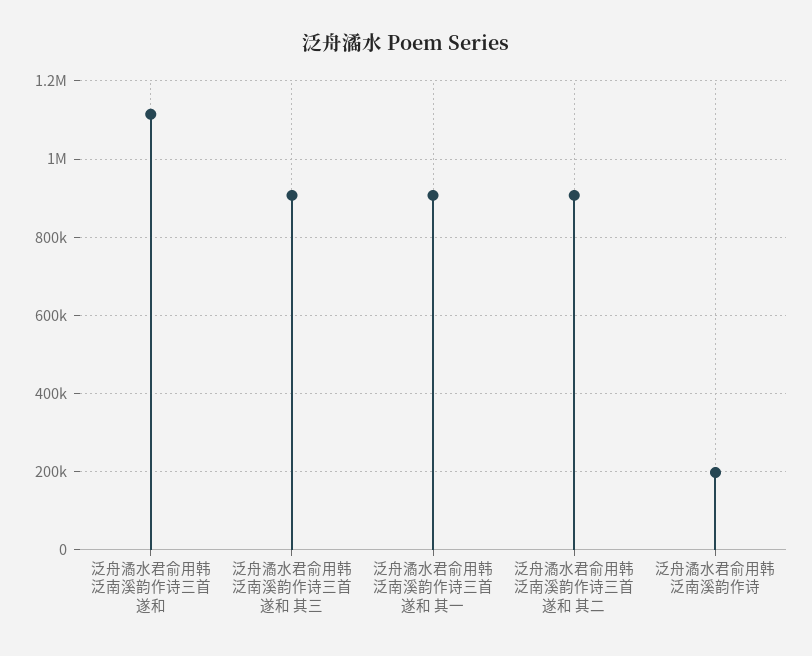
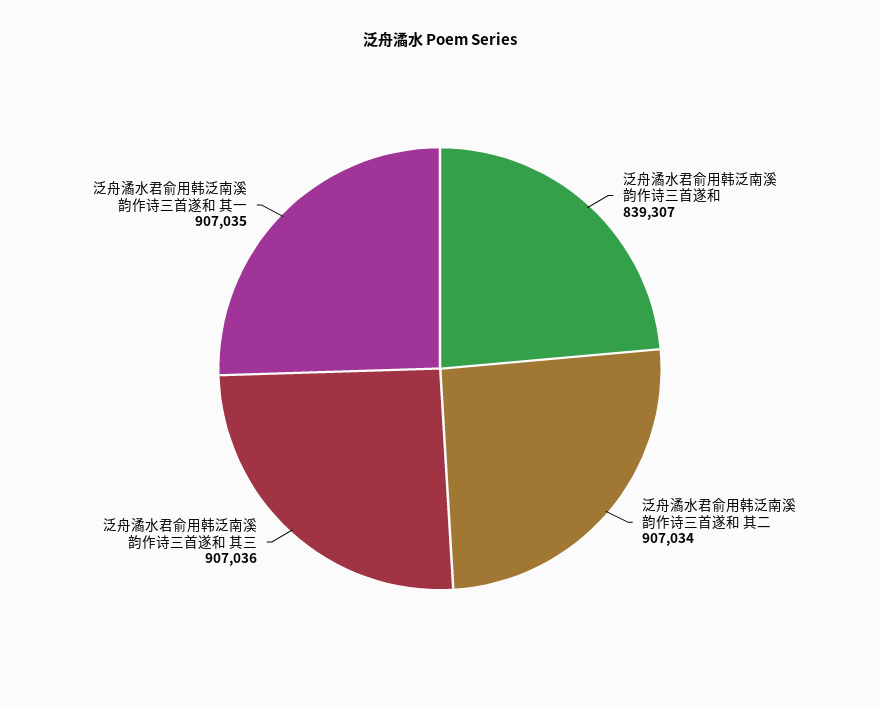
  {
-   "泛舟潏水君俞用韩泛南溪韵作诗三首遂和": 1120000,
+   "泛舟潏水君俞用韩泛南溪韵作诗三首遂和": 839307,
    "泛舟潏水君俞用韩泛南溪韵作诗三首遂和 其三": 907036,
    "泛舟潏水君俞用韩泛南溪韵作诗三首遂和 其一": 907035,
-   "泛舟潏水君俞用韩泛南溪韵作诗三首遂和 其二": 907034,
+   "泛舟潏水君俞用韩泛南溪韵作诗三首遂和 其二": 907034
-   "泛舟潏水君俞用韩泛南溪韵作诗": 200000
  }

